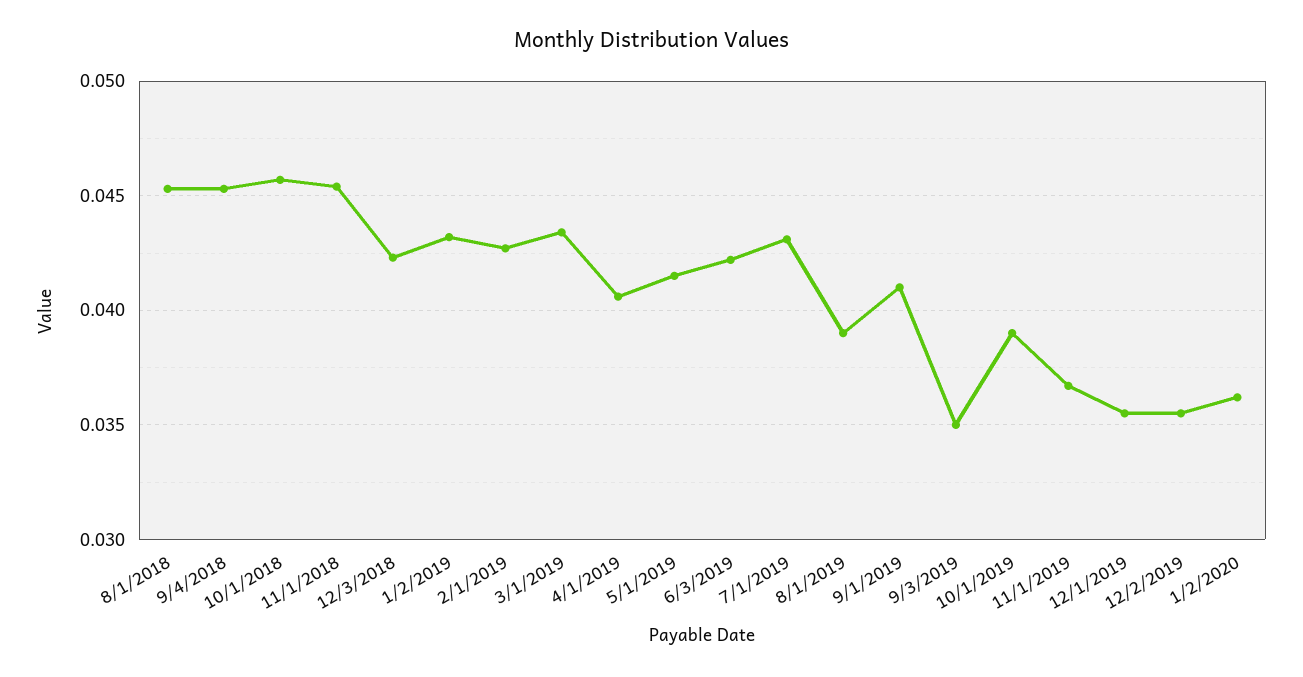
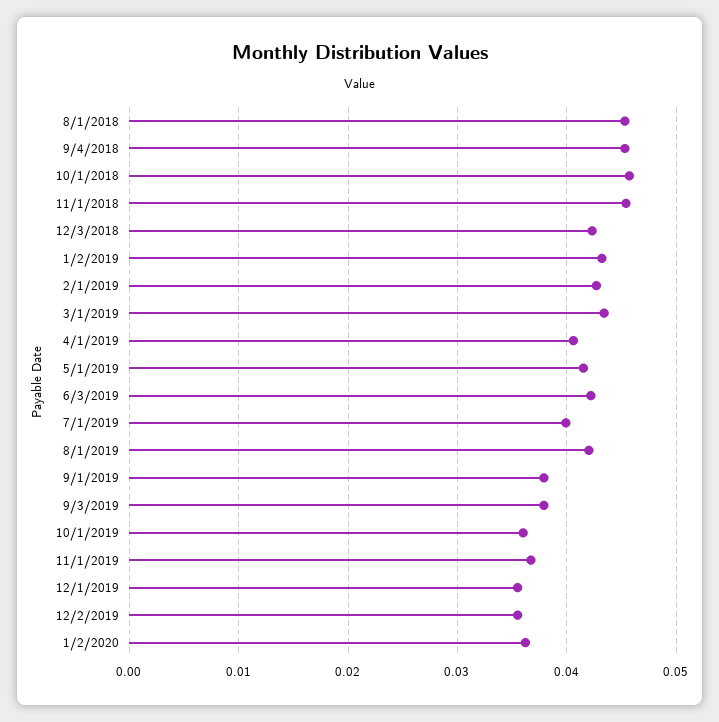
  {
    "8/1/2018": 0.0455,
    "9/4/2018": 0.0455,
    "10/1/2018": 0.0455,
    "11/1/2018": 0.0455,
    "12/3/2018": 0.0425,
    "1/2/2019": 0.043,
    "2/1/2019": 0.0425,
    "3/1/2019": 0.0435,
    "4/1/2019": 0.0405,
    "5/1/2019": 0.0415,
    "6/3/2019": 0.042,
-   "7/1/2019": 0.043,
+   "7/1/2019": 0.04,
-   "8/1/2019": 0.039,
+   "8/1/2019": 0.042,
-   "9/1/2019": 0.041,
+   "9/1/2019": 0.038,
-   "9/3/2019": 0.035,
+   "9/3/2019": 0.038,
-   "10/1/2019": 0.039,
+   "10/1/2019": 0.036,
    "11/1/2019": 0.0365,
    "12/1/2019": 0.0355,
    "12/2/2019": 0.0355,
    "1/2/2020": 0.036
  }

